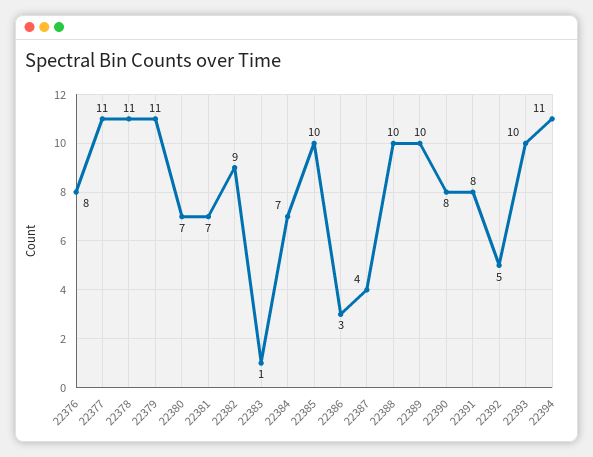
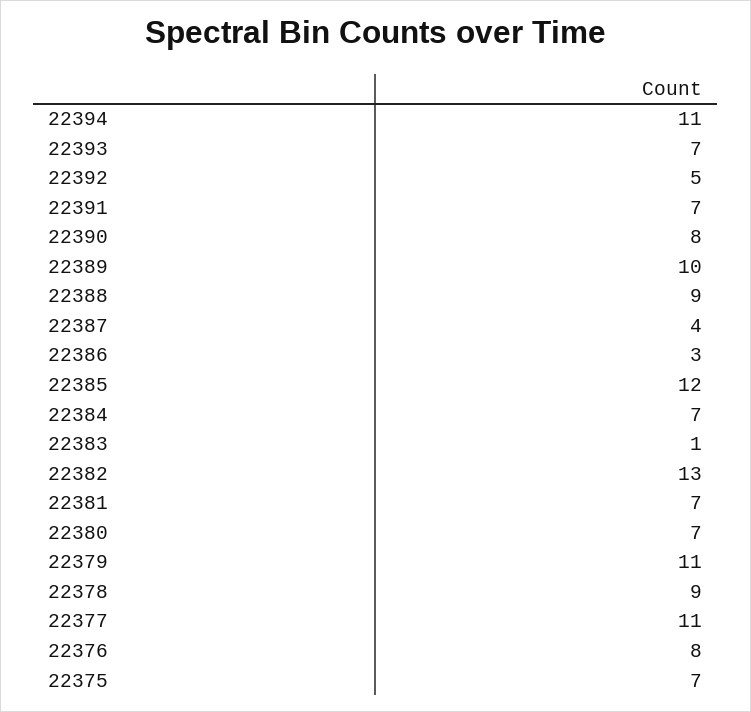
  {
    "22376": 8,
    "22377": 11,
-   "22378": 11,
+   "22378": 9,
    "22379": 11,
    "22380": 7,
    "22381": 7,
-   "22382": 9,
+   "22382": 13,
    "22383": 1,
    "22384": 7,
-   "22385": 10,
+   "22385": 12,
    "22386": 3,
    "22387": 4,
-   "22388": 10,
+   "22388": 9,
    "22389": 10,
    "22390": 8,
-   "22391": 8,
+   "22391": 7,
    "22392": 5,
-   "22393": 10,
+   "22393": 7,
-   "22394": 11
+   "22394": 11,
+   "22375": 7
  }

